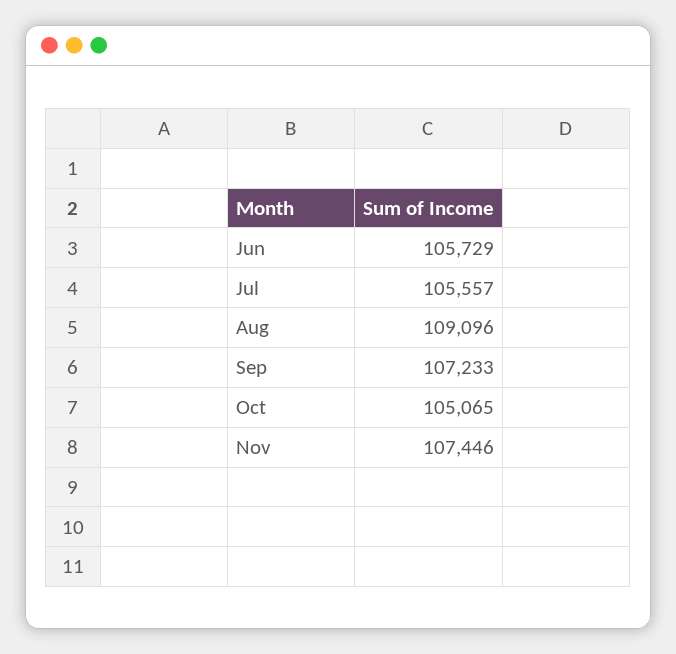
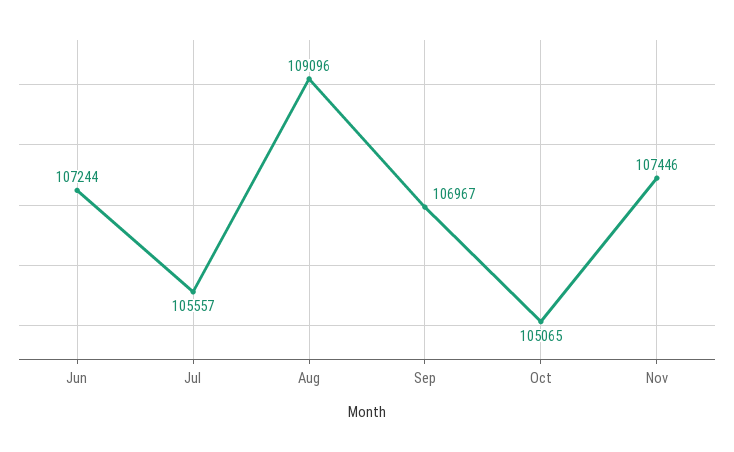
  {
-   "Jun": 105729,
+   "Jun": 107244,
    "Jul": 105557,
    "Aug": 109096,
-   "Sep": 107233,
+   "Sep": 106967,
    "Oct": 105065,
    "Nov": 107446
  }

